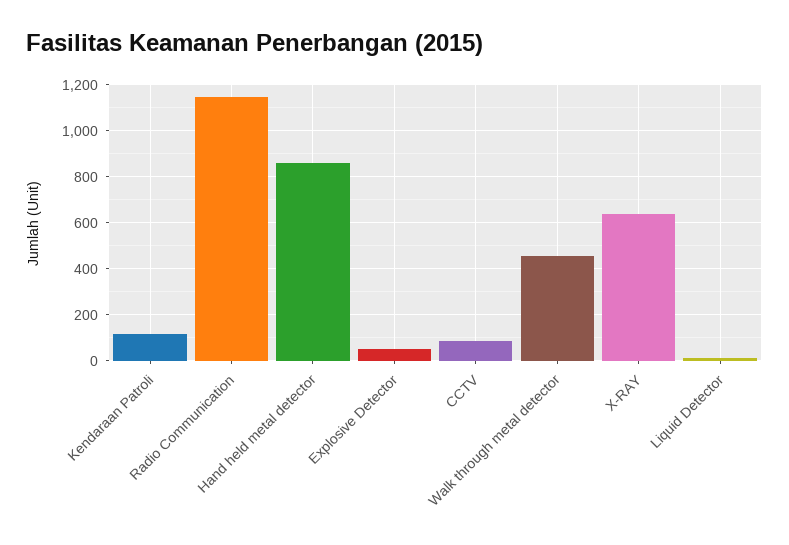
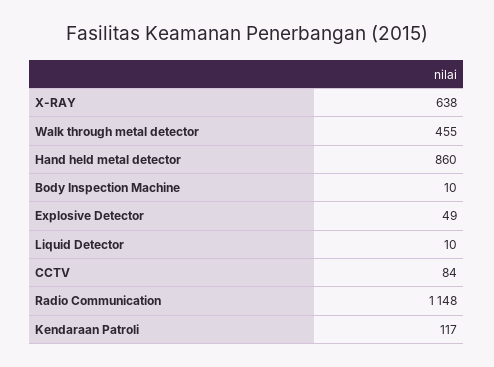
  {
    "Kendaraan Patroli": 117,
    "Radio Communication": 1148,
    "Hand held metal detector": 860,
    "Explosive Detector": 49,
    "CCTV": 84,
    "Walk through metal detector": 455,
    "X-RAY": 638,
-   "Liquid Detector": 10
+   "Liquid Detector": 10,
+   "Body Inspection Machine": 10
  }

